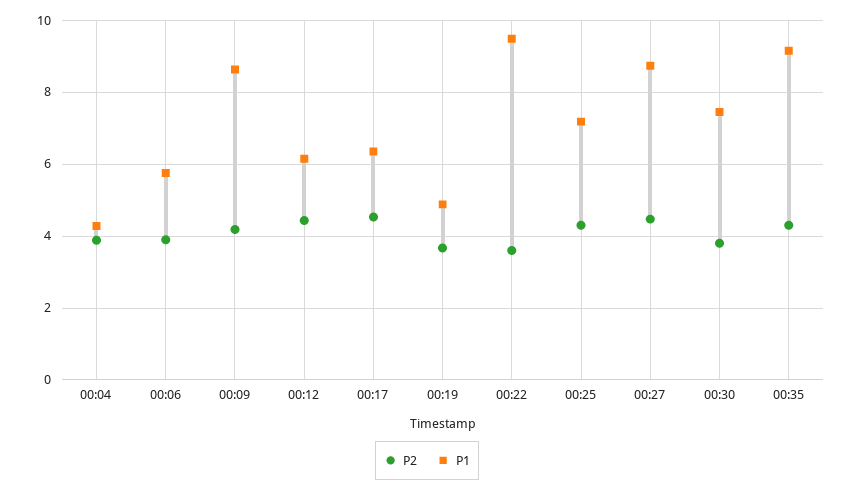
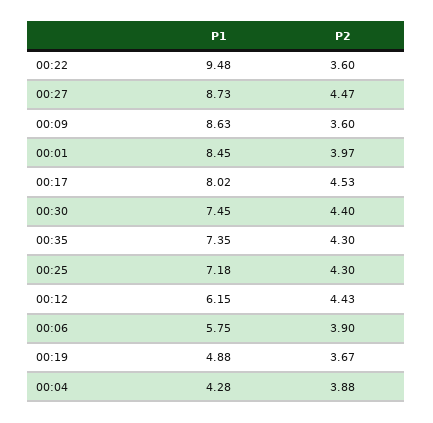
  {
    "P2": {
      "00:04": 3.88,
      "00:06": 3.9,
-     "00:09": 4.2,
+     "00:09": 3.6,
      "00:12": 4.43,
      "00:17": 4.53,
      "00:19": 3.67,
      "00:22": 3.6,
      "00:25": 4.3,
      "00:27": 4.47,
-     "00:30": 3.8,
+     "00:30": 4.4,
-     "00:35": 4.3
+     "00:35": 4.3,
+     "00:01": 3.97
    },
    "P1": {
      "00:04": 4.28,
      "00:06": 5.75,
      "00:09": 8.63,
      "00:12": 6.15,
-     "00:17": 6.4,
+     "00:17": 8.02,
      "00:19": 4.88,
      "00:22": 9.48,
      "00:25": 7.18,
      "00:27": 8.73,
      "00:30": 7.45,
-     "00:35": 9.2
+     "00:35": 7.35,
+     "00:01": 8.45
    }
  }

